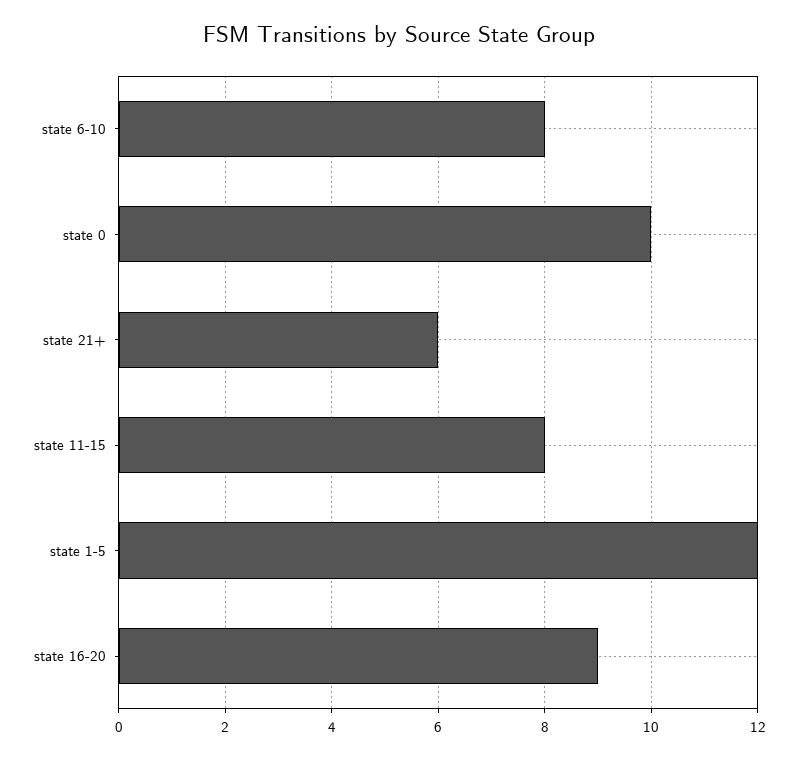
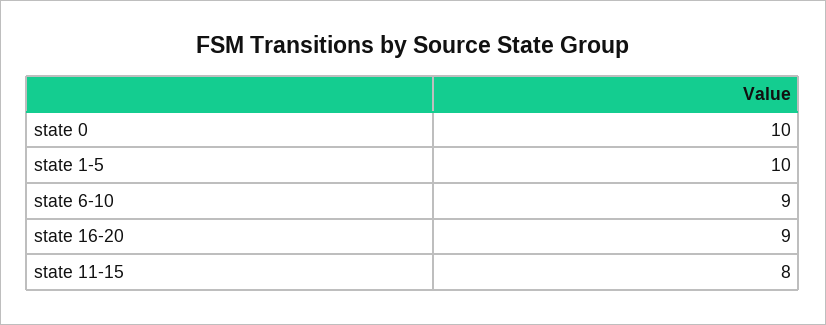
  {
-   "state 6-10": 8,
+   "state 6-10": 9,
    "state 0": 10,
-   "state 21+": 6,
    "state 11-15": 8,
-   "state 1-5": 12,
+   "state 1-5": 10,
    "state 16-20": 9
  }

